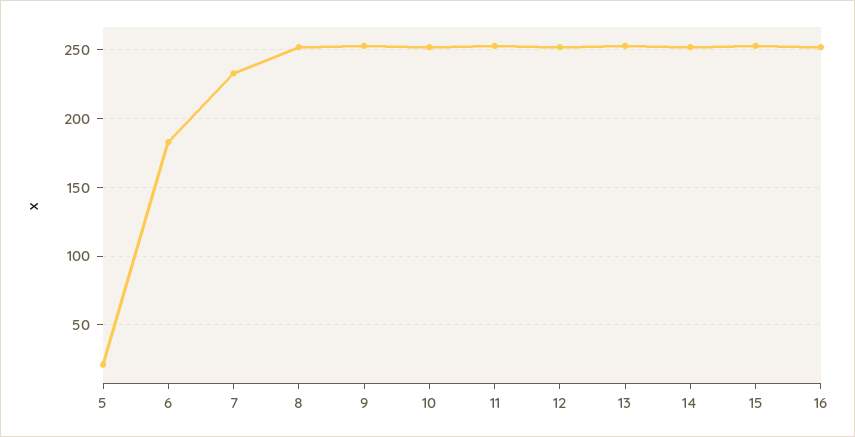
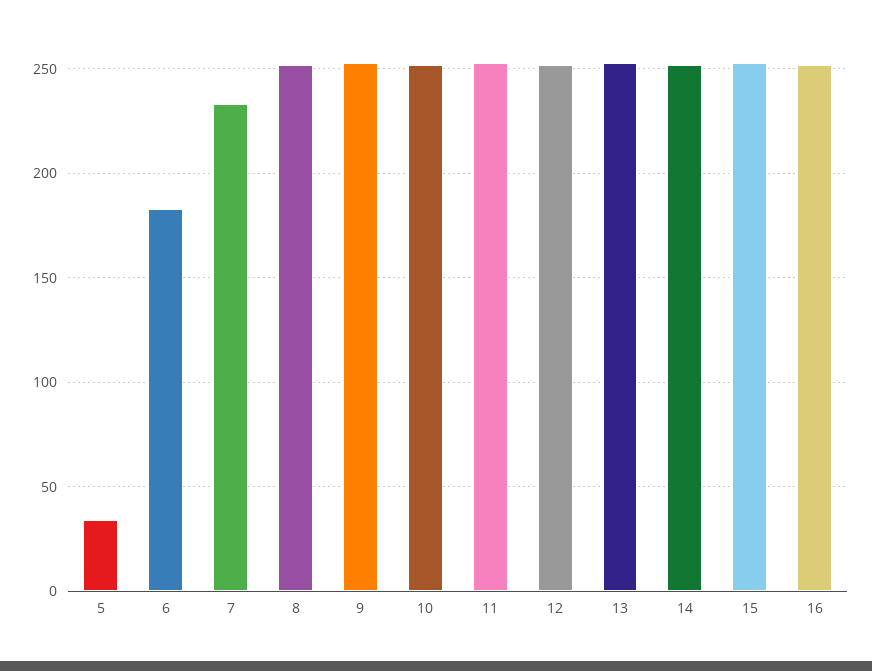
  {
-   "5": 20,
+   "5": 35,
    "6": 185,
    "7": 235,
    "8": 250,
    "9": 255,
    "10": 250,
    "11": 255,
    "12": 250,
    "13": 255,
    "14": 250,
    "15": 255,
    "16": 250
  }

